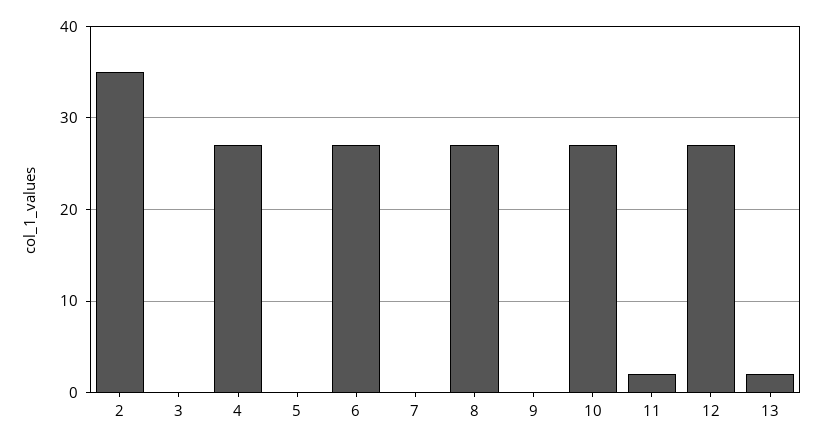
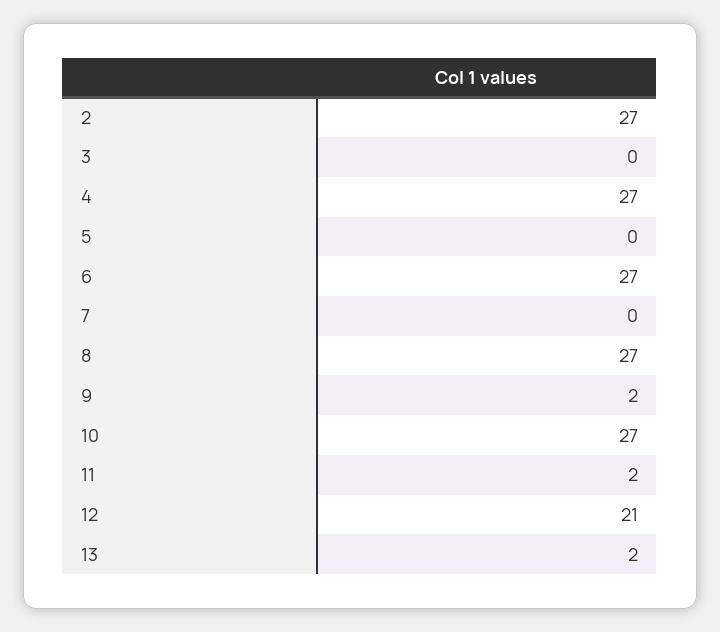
  {
-   "2": 35,
+   "2": 27,
    "3": 0,
    "4": 27,
    "5": 0,
    "6": 27,
    "7": 0,
    "8": 27,
-   "9": 0,
+   "9": 2,
    "10": 27,
    "11": 2,
-   "12": 27,
+   "12": 21,
    "13": 2
  }

